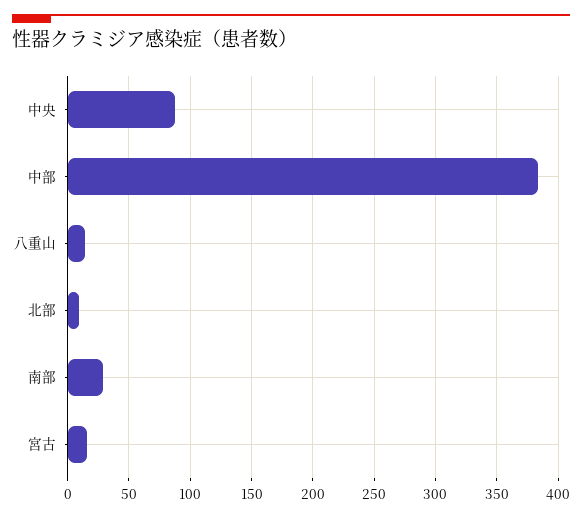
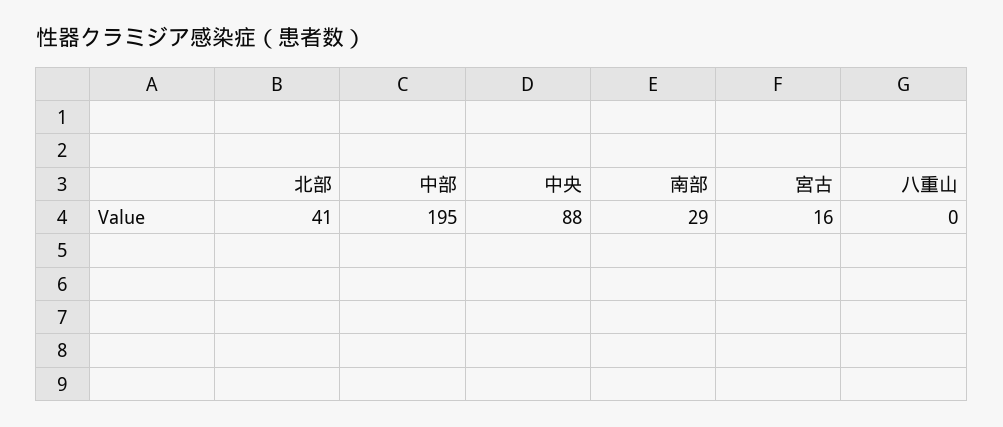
  {
    "中央": 88,
-   "中部": 385,
+   "中部": 195,
-   "八重山": 15,
+   "八重山": 0,
-   "北部": 10,
+   "北部": 41,
    "南部": 29,
    "宮古": 16
  }

